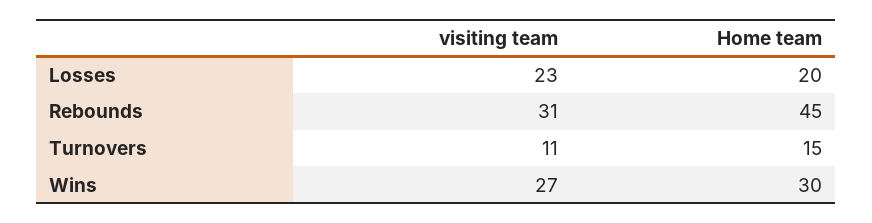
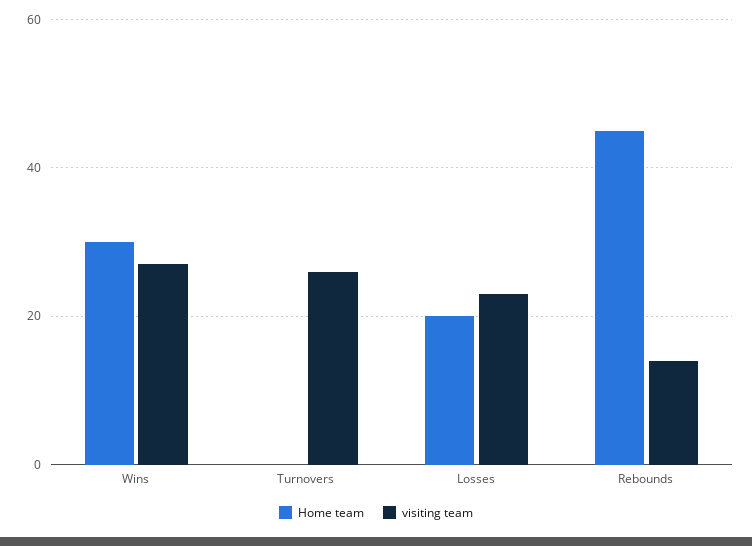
  {
    "visiting team": {
      "Losses": 23,
-     "Rebounds": 31,
+     "Rebounds": 15,
-     "Turnovers": 11,
+     "Turnovers": 25,
      "Wins": 27
    },
    "Home team": {
      "Losses": 20,
      "Rebounds": 45,
-     "Turnovers": 15,
+     "Turnovers": 0,
      "Wins": 30
    }
  }

